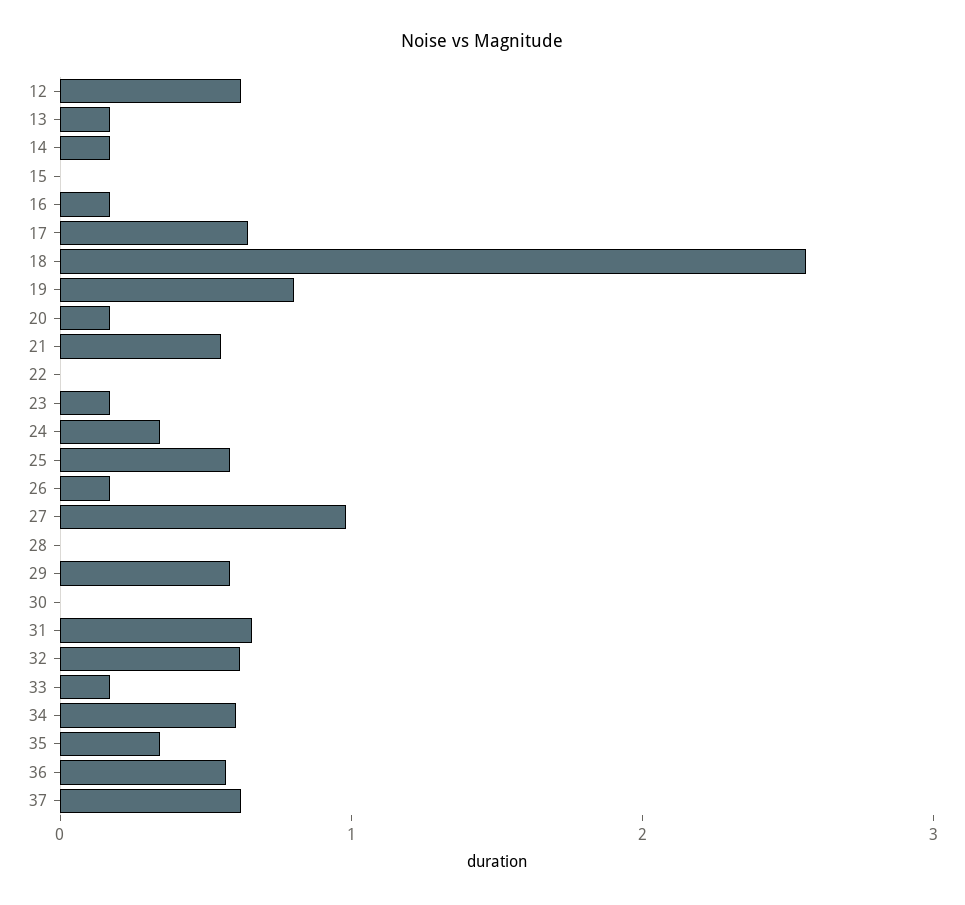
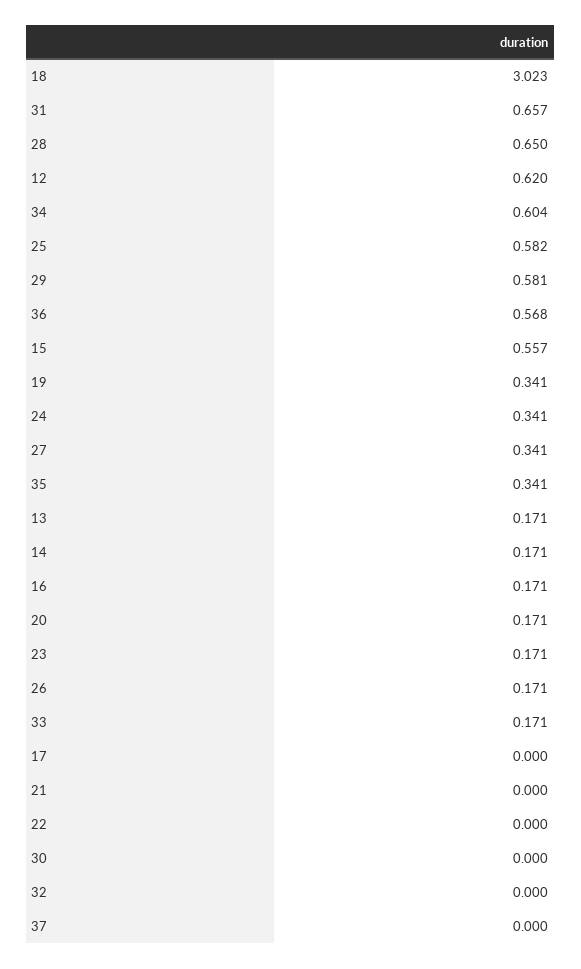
  {
    "12": 0.62,
    "13": 0.171,
    "14": 0.171,
-   "15": 0,
+   "15": 0.557,
    "16": 0.171,
-   "17": 0.6,
+   "17": 0,
-   "18": 2.6,
+   "18": 3.023,
-   "19": 0.8,
+   "19": 0.341,
    "20": 0.171,
-   "21": 0.6,
+   "21": 0,
    "22": 0,
    "23": 0.171,
    "24": 0.341,
    "25": 0.582,
    "26": 0.171,
-   "27": 1,
+   "27": 0.341,
-   "28": 0,
+   "28": 0.65,
    "29": 0.581,
    "30": 0,
    "31": 0.657,
-   "32": 0.6,
+   "32": 0,
    "33": 0.171,
    "34": 0.604,
    "35": 0.341,
    "36": 0.568,
-   "37": 0.6
+   "37": 0
  }

